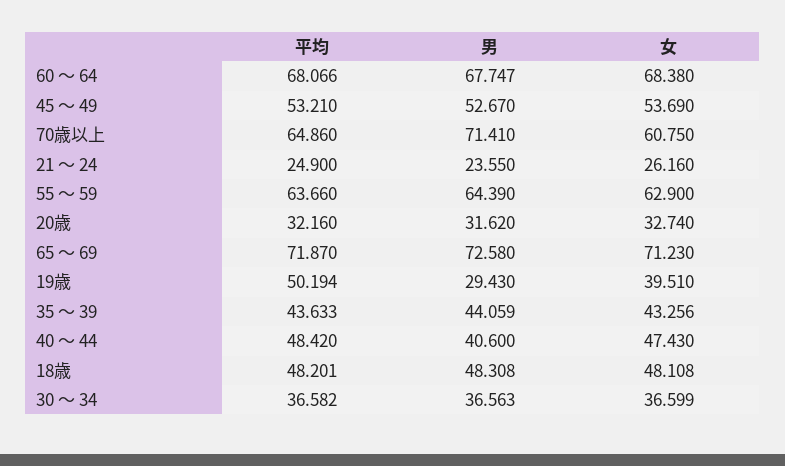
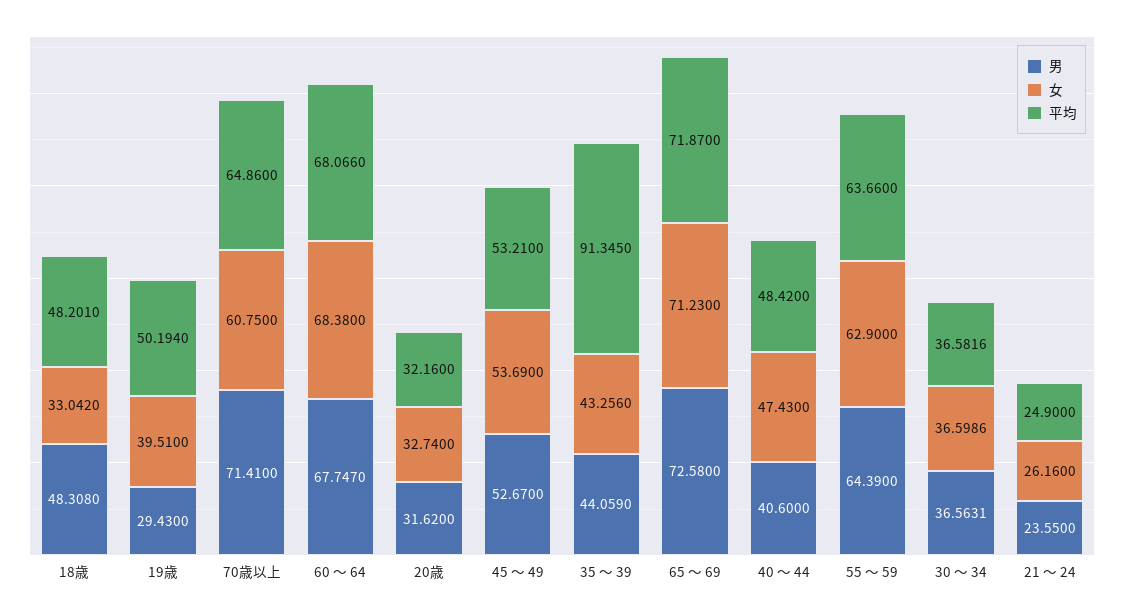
  {
    "平均": {
      "60 ～ 64": 68.066,
      "45 ～ 49": 53.21,
      "70歳以上": 64.86,
      "21 ～ 24": 24.9,
      "55 ～ 59": 63.66,
      "20歳": 32.16,
      "65 ～ 69": 71.87,
      "19歳": 50.194,
-     "35 ～ 39": 43.633,
+     "35 ～ 39": 91.345,
      "40 ～ 44": 48.42,
      "18歳": 48.201,
      "30 ～ 34": 36.5816
    },
    "男": {
      "60 ～ 64": 67.747,
      "45 ～ 49": 52.67,
      "70歳以上": 71.41,
      "21 ～ 24": 23.55,
      "55 ～ 59": 64.39,
      "20歳": 31.62,
      "65 ～ 69": 72.58,
      "19歳": 29.43,
      "35 ～ 39": 44.059,
      "40 ～ 44": 40.6,
      "18歳": 48.308,
      "30 ～ 34": 36.5631
    },
    "女": {
      "60 ～ 64": 68.38,
      "45 ～ 49": 53.69,
      "70歳以上": 60.75,
      "21 ～ 24": 26.16,
      "55 ～ 59": 62.9,
      "20歳": 32.74,
      "65 ～ 69": 71.23,
      "19歳": 39.51,
      "35 ～ 39": 43.256,
      "40 ～ 44": 47.43,
-     "18歳": 48.108,
+     "18歳": 33.042,
      "30 ～ 34": 36.5986
    }
  }

